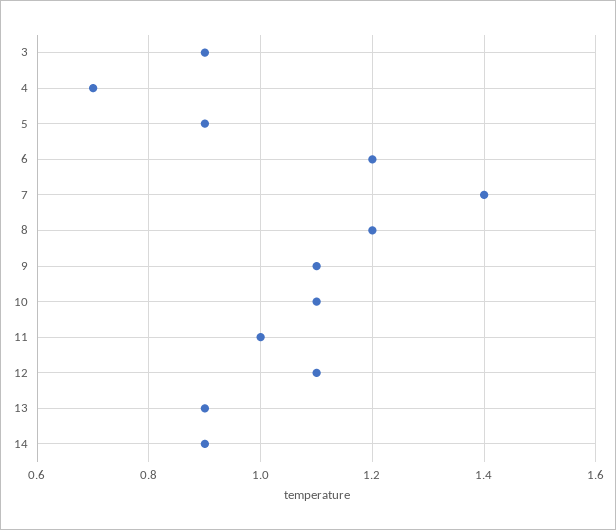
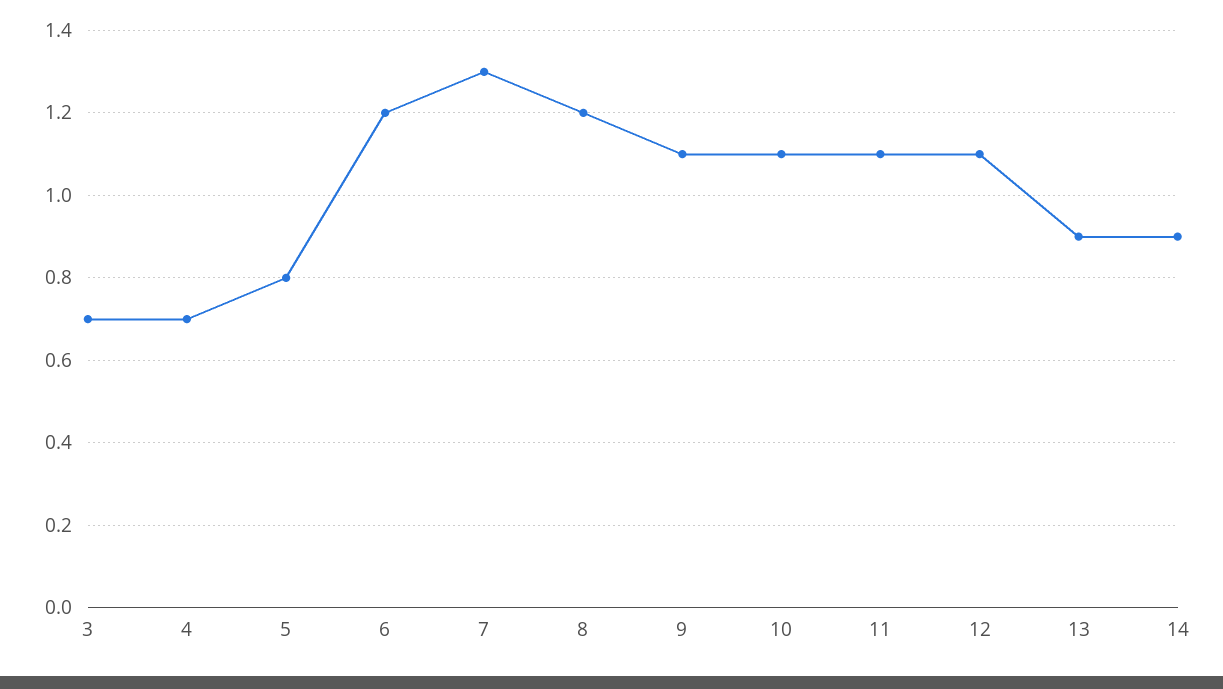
  {
-   "3": 0.9,
+   "3": 0.7,
    "4": 0.7,
-   "5": 0.9,
+   "5": 0.8,
    "6": 1.2,
-   "7": 1.4,
+   "7": 1.3,
    "8": 1.2,
    "9": 1.1,
    "10": 1.1,
-   "11": 1,
+   "11": 1.1,
    "12": 1.1,
    "13": 0.9,
    "14": 0.9
  }

